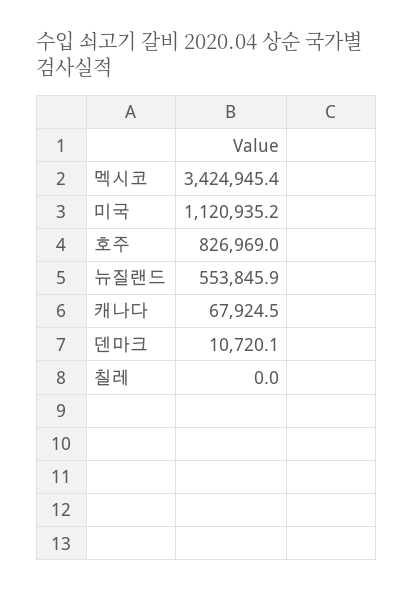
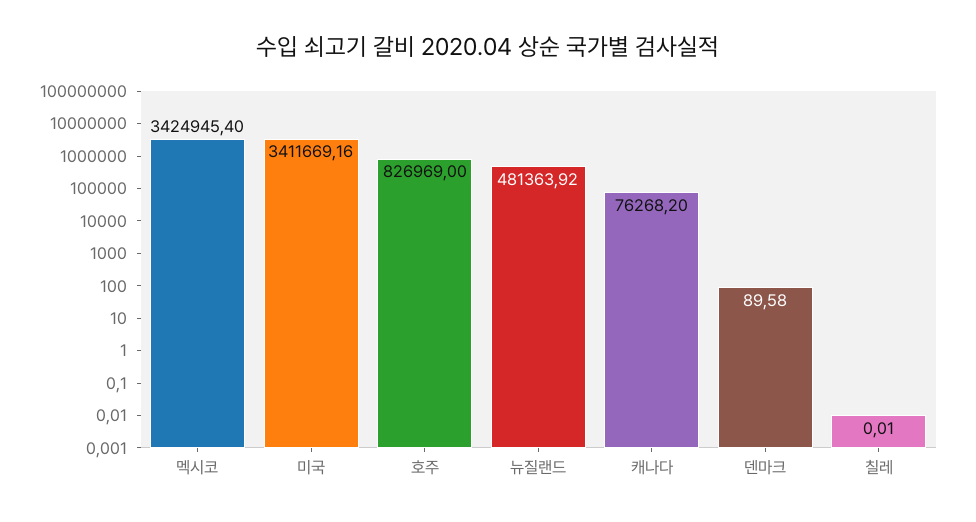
  {
    "멕시코": 3424945.4,
-   "미국": 1120935.2,
+   "미국": 3411669.16,
    "호주": 826969,
-   "뉴질랜드": 553845.9,
+   "뉴질랜드": 481363.92,
-   "캐나다": 67924.5,
+   "캐나다": 76268.2,
-   "덴마크": 10720.1,
+   "덴마크": 89.58,
    "칠레": 0.01
  }

